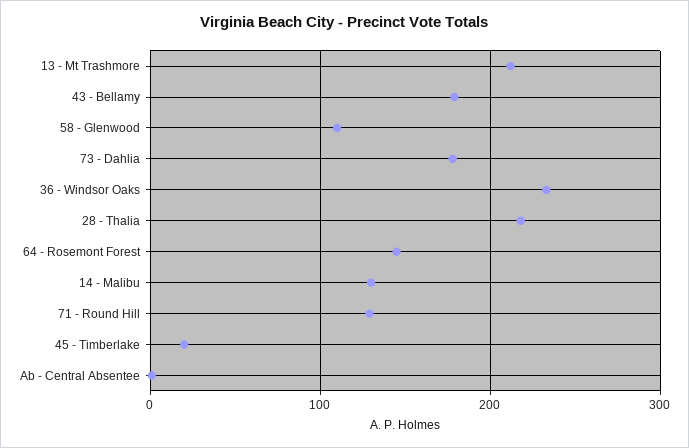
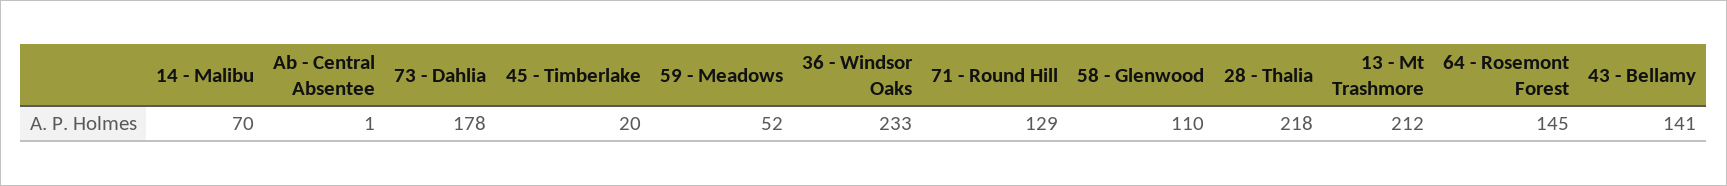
  {
    "13 - Mt Trashmore": 212,
-   "43 - Bellamy": 180,
+   "43 - Bellamy": 141,
    "58 - Glenwood": 110,
    "73 - Dahlia": 178,
    "36 - Windsor Oaks": 233,
    "28 - Thalia": 218,
    "64 - Rosemont Forest": 145,
-   "14 - Malibu": 130,
+   "14 - Malibu": 70,
    "71 - Round Hill": 129,
    "45 - Timberlake": 20,
-   "Ab - Central Absentee": 1
+   "Ab - Central Absentee": 1,
+   "59 - Meadows": 52
  }

